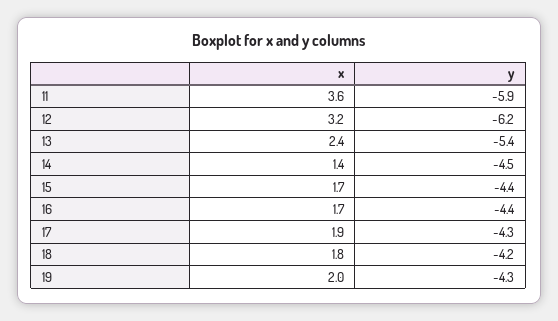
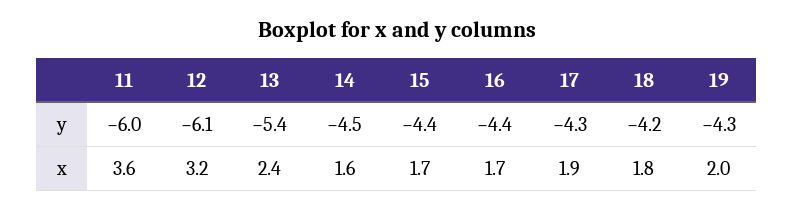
  {
    "x": {
      "11": 3.6,
      "12": 3.2,
      "13": 2.4,
-     "14": 1.4,
+     "14": 1.6,
      "15": 1.7,
      "16": 1.7,
      "17": 1.9,
      "18": 1.8,
      "19": 2
    },
    "y": {
-     "11": -5.9,
+     "11": -6,
-     "12": -6.2,
+     "12": -6.1,
      "13": -5.4,
      "14": -4.5,
      "15": -4.4,
      "16": -4.4,
      "17": -4.3,
      "18": -4.2,
      "19": -4.3
    }
  }

